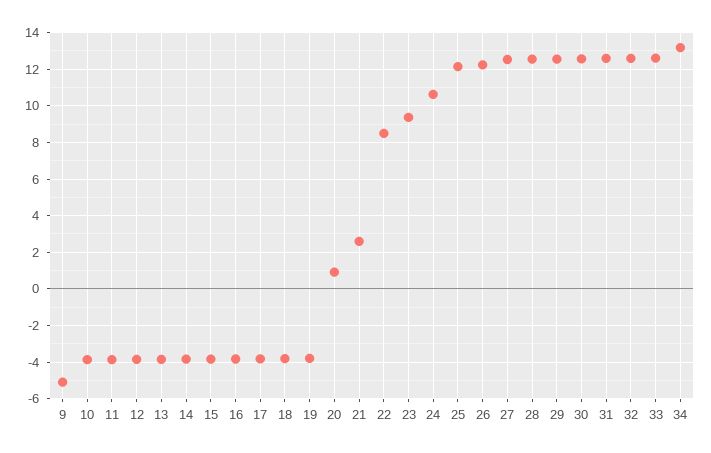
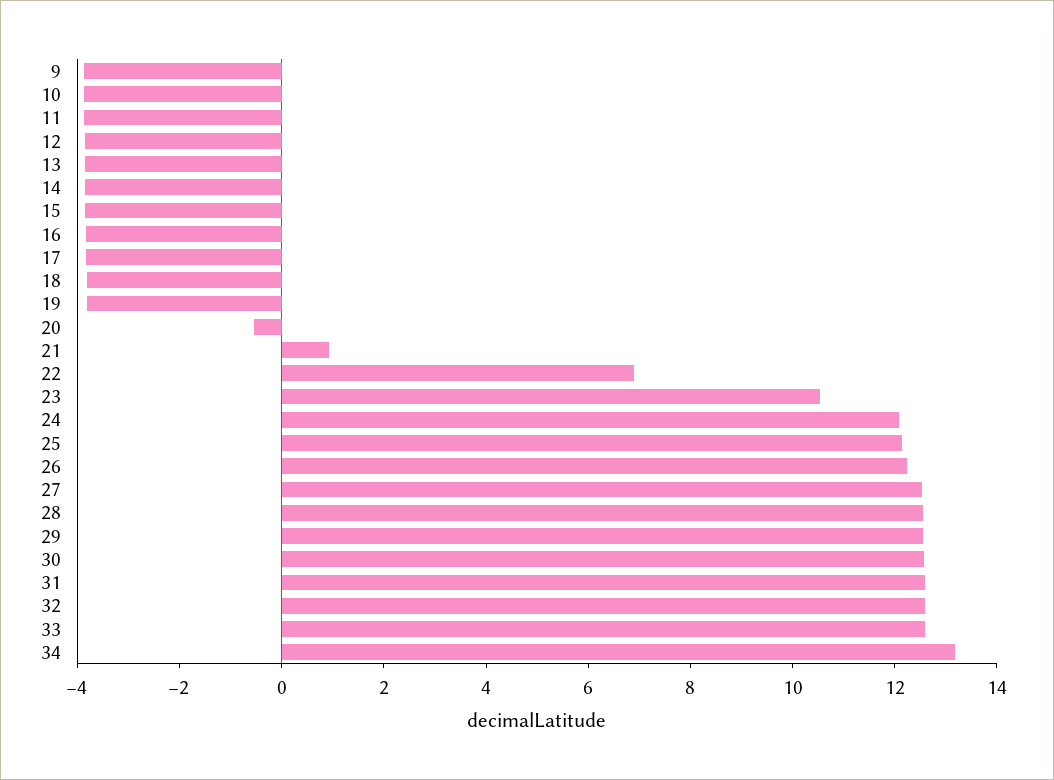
  {
-   "9": -5,
+   "9": -4,
    "10": -4,
    "11": -4,
    "12": -4,
    "13": -4,
    "14": -4,
    "15": -4,
    "16": -4,
    "17": -4,
    "18": -4,
    "19": -4,
-   "20": 1,
+   "20": -0.5,
-   "21": 2.5,
+   "21": 1,
-   "22": 8.5,
+   "22": 7,
-   "23": 9.5,
+   "23": 10.5,
-   "24": 10.5,
+   "24": 12,
    "25": 12,
    "26": 12,
    "27": 12.5,
    "28": 12.5,
    "29": 12.5,
    "30": 12.5,
    "31": 12.5,
    "32": 12.5,
    "33": 12.5,
    "34": 13
  }

